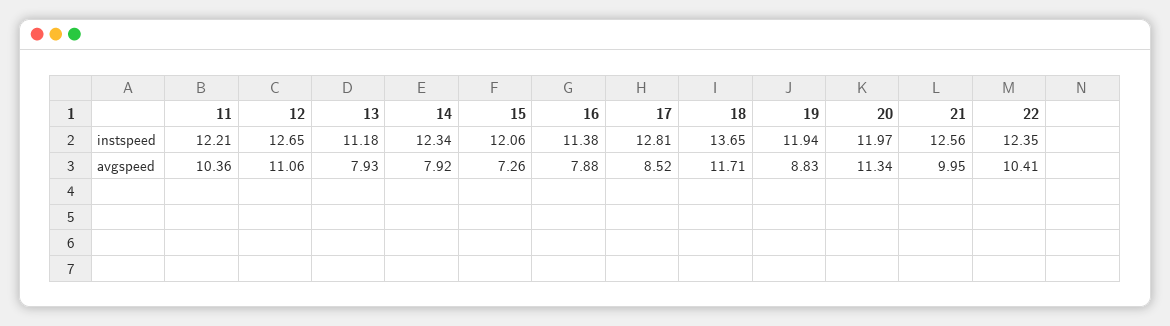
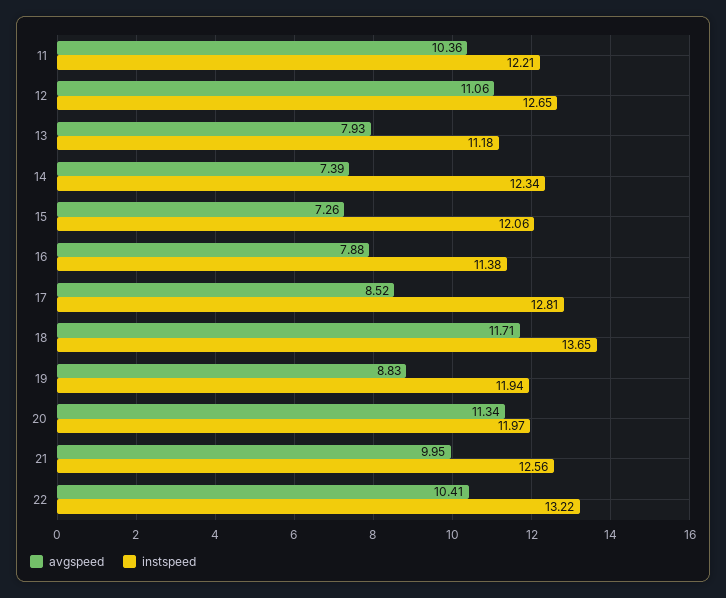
  {
    "instspeed": {
      "11": 12.21,
      "12": 12.65,
      "13": 11.18,
      "14": 12.34,
      "15": 12.06,
      "16": 11.38,
      "17": 12.81,
      "18": 13.65,
      "19": 11.94,
      "20": 11.97,
      "21": 12.56,
-     "22": 12.35
+     "22": 13.22
    },
    "avgspeed": {
      "11": 10.36,
      "12": 11.06,
      "13": 7.93,
-     "14": 7.92,
+     "14": 7.39,
      "15": 7.26,
      "16": 7.88,
      "17": 8.52,
      "18": 11.71,
      "19": 8.83,
      "20": 11.34,
      "21": 9.95,
      "22": 10.41
    }
  }

